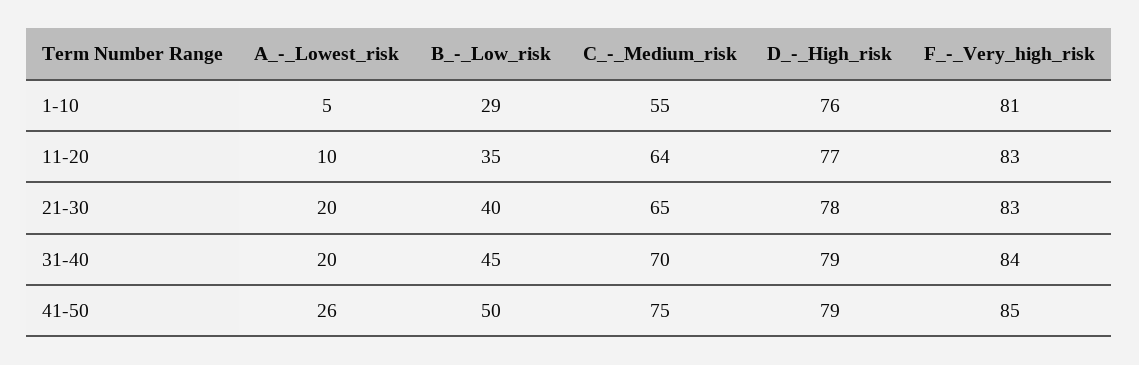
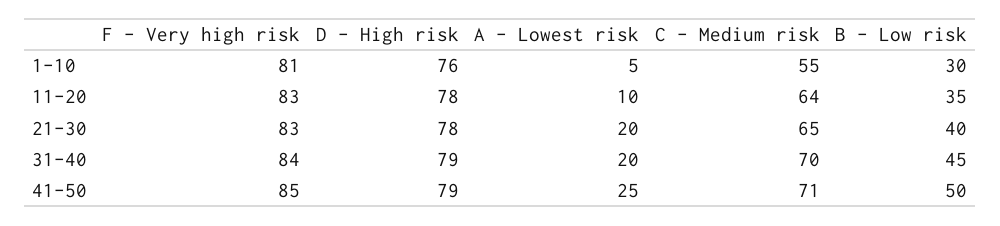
  {
    "A_-_Lowest_risk": {
      "1-10": 5,
      "11-20": 10,
      "21-30": 20,
      "31-40": 20,
-     "41-50": 26
+     "41-50": 25
    },
    "B_-_Low_risk": {
-     "1-10": 29,
+     "1-10": 30,
      "11-20": 35,
      "21-30": 40,
      "31-40": 45,
      "41-50": 50
    },
    "C_-_Medium_risk": {
      "1-10": 55,
      "11-20": 64,
      "21-30": 65,
      "31-40": 70,
-     "41-50": 75
+     "41-50": 71
    },
    "D_-_High_risk": {
      "1-10": 76,
-     "11-20": 77,
+     "11-20": 78,
      "21-30": 78,
      "31-40": 79,
      "41-50": 79
    },
    "F_-_Very_high_risk": {
      "1-10": 81,
      "11-20": 83,
      "21-30": 83,
      "31-40": 84,
      "41-50": 85
    }
  }

